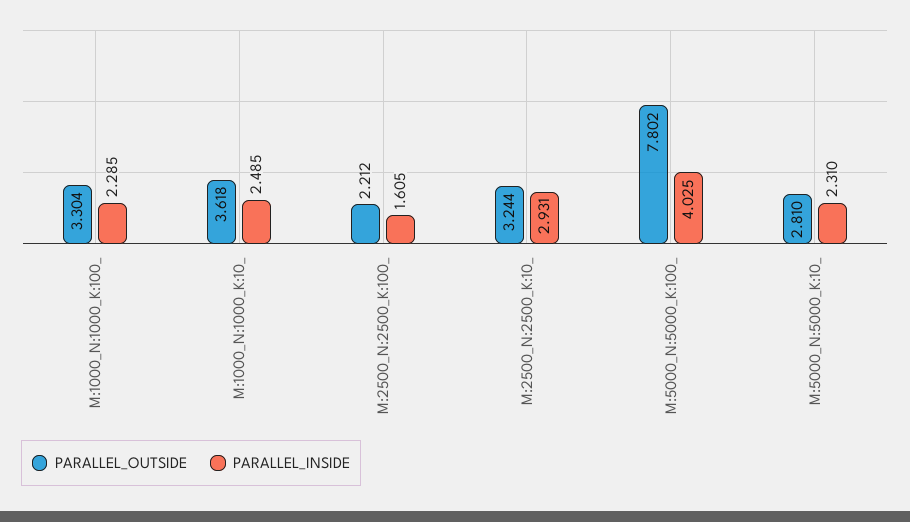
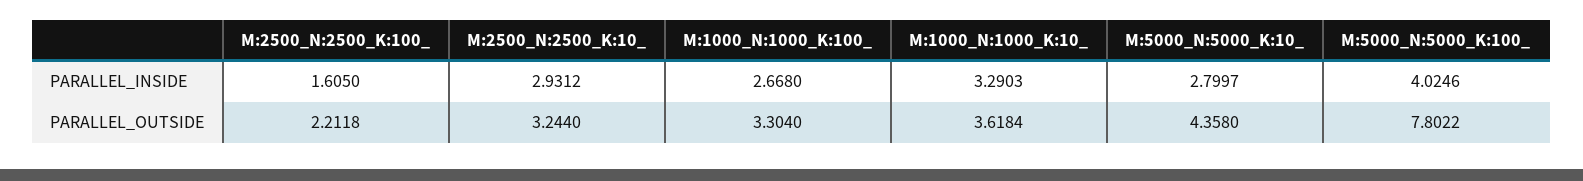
  {
    "PARALLEL_OUTSIDE": {
      "M:1000_N:1000_K:100_": 3.304,
      "M:1000_N:1000_K:10_": 3.6184,
      "M:2500_N:2500_K:100_": 2.2118,
      "M:2500_N:2500_K:10_": 3.244,
      "M:5000_N:5000_K:100_": 7.8022,
-     "M:5000_N:5000_K:10_": 2.81
+     "M:5000_N:5000_K:10_": 4.358
    },
    "PARALLEL_INSIDE": {
-     "M:1000_N:1000_K:100_": 2.285,
+     "M:1000_N:1000_K:100_": 2.668,
-     "M:1000_N:1000_K:10_": 2.485,
+     "M:1000_N:1000_K:10_": 3.2903,
      "M:2500_N:2500_K:100_": 1.605,
      "M:2500_N:2500_K:10_": 2.9312,
      "M:5000_N:5000_K:100_": 4.0246,
-     "M:5000_N:5000_K:10_": 2.31
+     "M:5000_N:5000_K:10_": 2.7997
    }
  }

